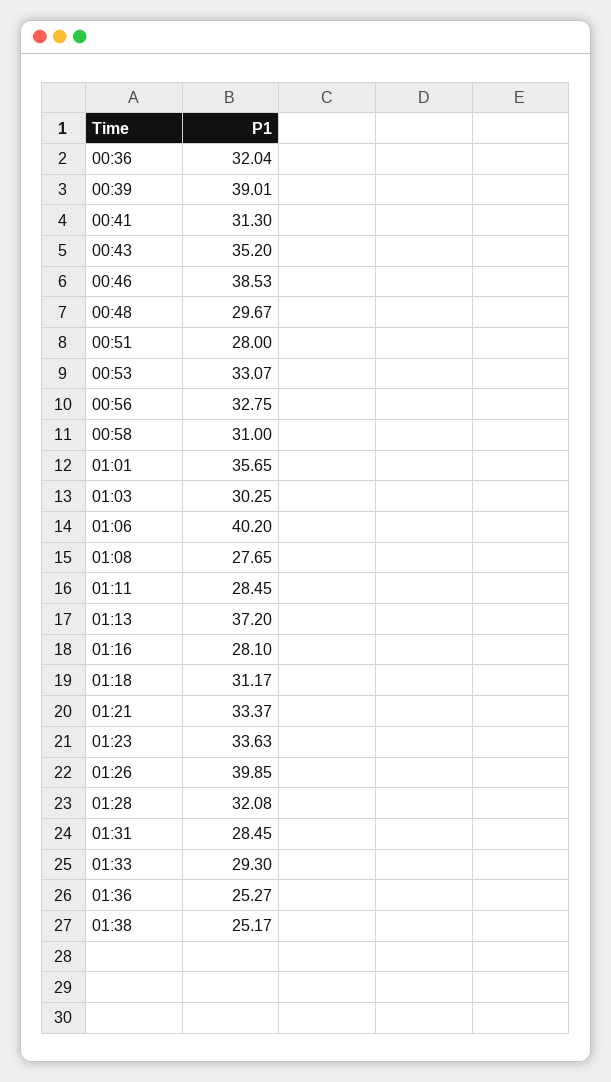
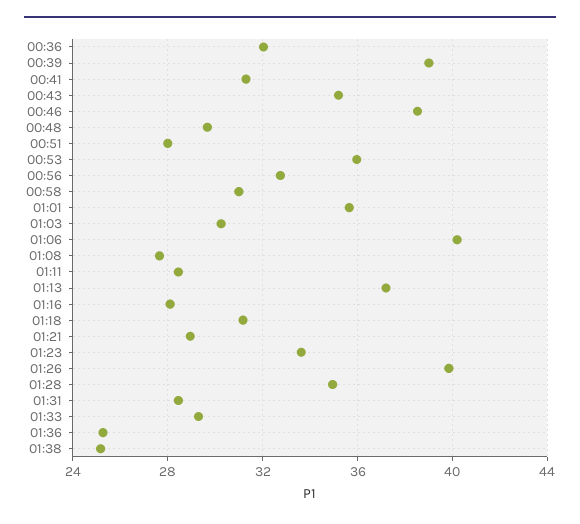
  {
    "00:36": 32.04,
    "00:39": 39.01,
    "00:41": 31.3,
    "00:43": 35.2,
    "00:46": 38.53,
    "00:48": 29.67,
    "00:51": 28,
-   "00:53": 33.07,
+   "00:53": 36,
    "00:56": 32.75,
    "00:58": 31,
    "01:01": 35.65,
    "01:03": 30.25,
    "01:06": 40.2,
    "01:08": 27.65,
    "01:11": 28.45,
    "01:13": 37.2,
    "01:16": 28.1,
    "01:18": 31.17,
-   "01:21": 33.37,
+   "01:21": 29,
    "01:23": 33.63,
    "01:26": 39.85,
-   "01:28": 32.08,
+   "01:28": 35,
    "01:31": 28.45,
    "01:33": 29.3,
    "01:36": 25.27,
    "01:38": 25.17
  }

